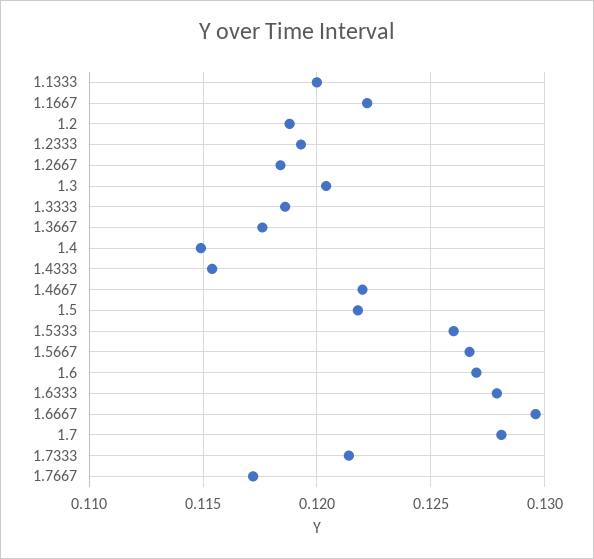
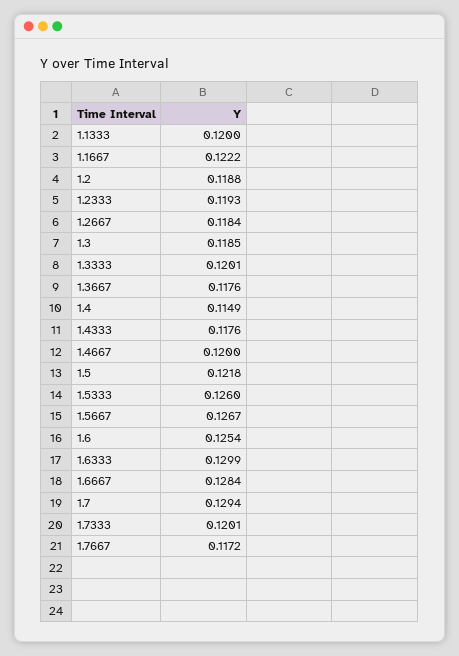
  {
    "1.1333": 0.12,
    "1.1667": 0.1222,
    "1.2": 0.1188,
    "1.2333": 0.1193,
    "1.2667": 0.1184,
-   "1.3": 0.1205,
+   "1.3": 0.1185,
-   "1.3333": 0.1185,
+   "1.3333": 0.1201,
    "1.3667": 0.1176,
    "1.4": 0.1149,
-   "1.4333": 0.1155,
+   "1.4333": 0.1176,
-   "1.4667": 0.122,
+   "1.4667": 0.12,
    "1.5": 0.1218,
    "1.5333": 0.126,
    "1.5667": 0.1267,
-   "1.6": 0.127,
+   "1.6": 0.1254,
-   "1.6333": 0.128,
+   "1.6333": 0.1299,
-   "1.6667": 0.1295,
+   "1.6667": 0.1284,
-   "1.7": 0.128,
+   "1.7": 0.1294,
-   "1.7333": 0.1215,
+   "1.7333": 0.1201,
    "1.7667": 0.1172
  }

